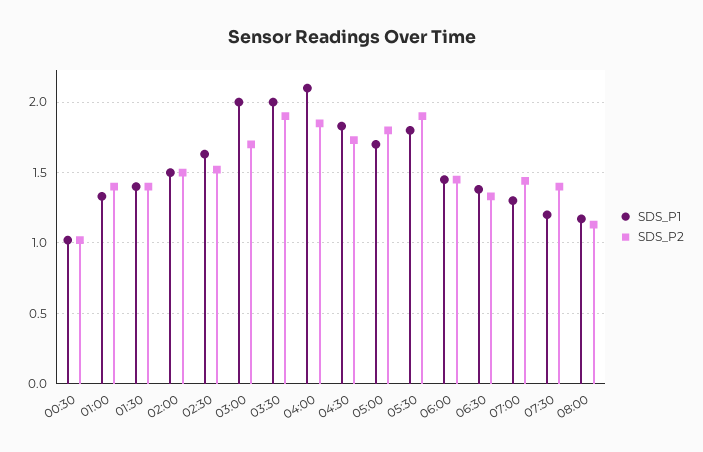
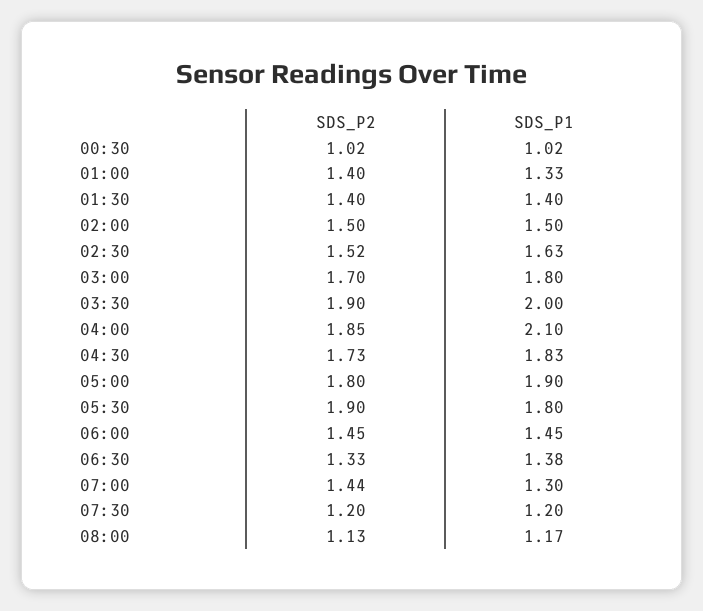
  {
    "SDS_P1": {
      "00:30": 1.02,
      "01:00": 1.33,
      "01:30": 1.4,
      "02:00": 1.5,
      "02:30": 1.63,
-     "03:00": 2,
+     "03:00": 1.8,
      "03:30": 2,
      "04:00": 2.1,
      "04:30": 1.83,
-     "05:00": 1.7,
+     "05:00": 1.9,
      "05:30": 1.8,
      "06:00": 1.45,
      "06:30": 1.38,
      "07:00": 1.3,
      "07:30": 1.2,
      "08:00": 1.17
    },
    "SDS_P2": {
      "00:30": 1.02,
      "01:00": 1.4,
      "01:30": 1.4,
      "02:00": 1.5,
      "02:30": 1.52,
      "03:00": 1.7,
      "03:30": 1.9,
      "04:00": 1.85,
      "04:30": 1.73,
      "05:00": 1.8,
      "05:30": 1.9,
      "06:00": 1.45,
      "06:30": 1.33,
      "07:00": 1.44,
-     "07:30": 1.4,
+     "07:30": 1.2,
      "08:00": 1.13
    }
  }

